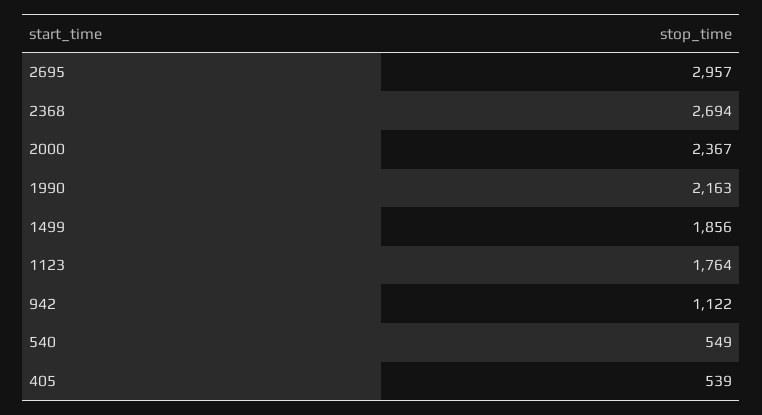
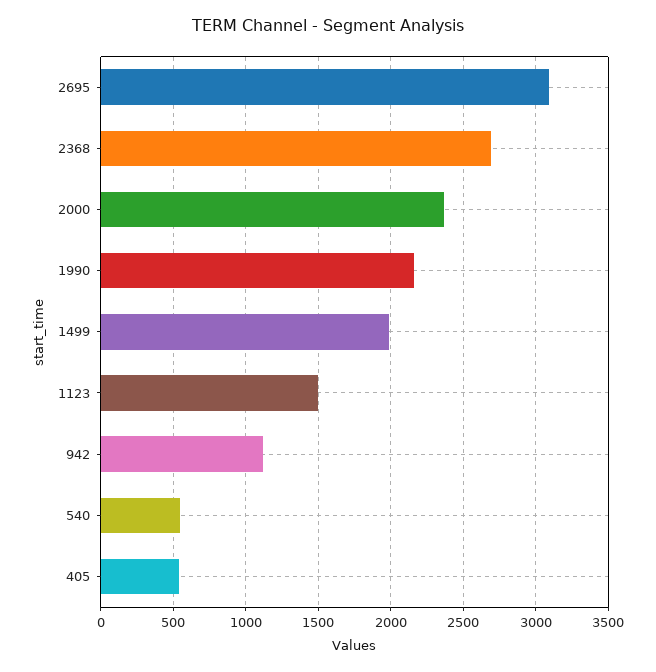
  {
-   "2695": 2957,
+   "2695": 3100,
    "2368": 2694,
    "2000": 2367,
    "1990": 2163,
-   "1499": 1856,
+   "1499": 2000,
-   "1123": 1764,
+   "1123": 1500,
    "942": 1122,
    "540": 549,
    "405": 539
  }

